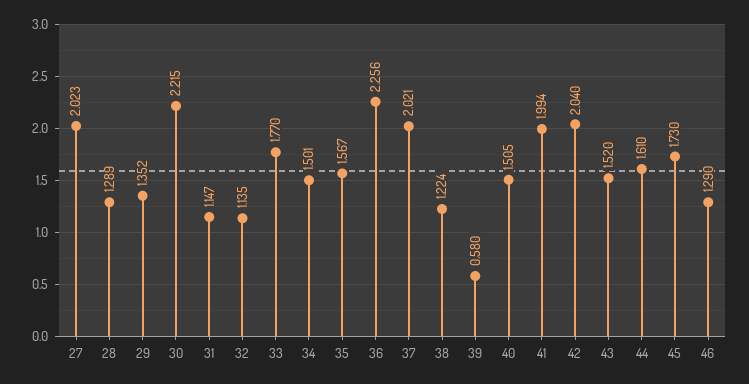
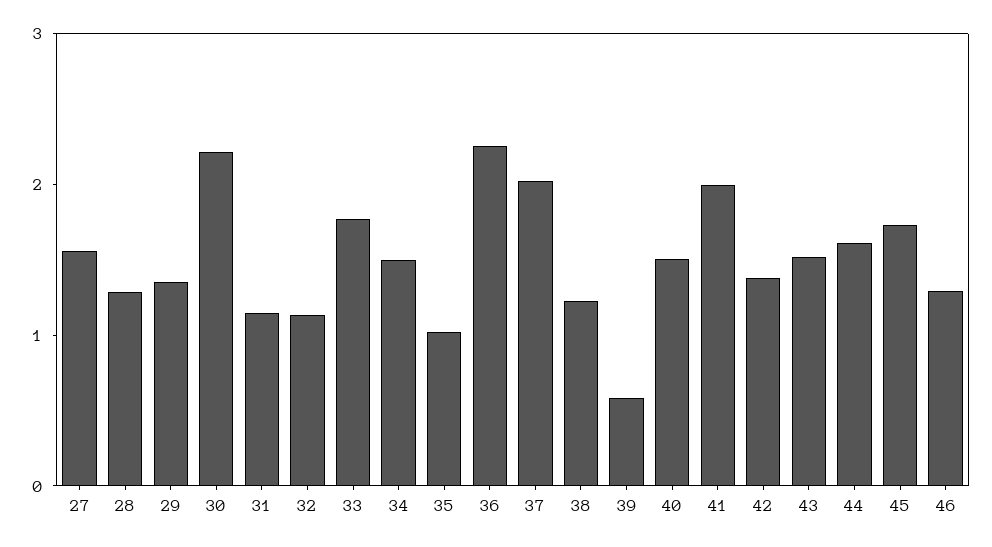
  {
-   "27": 2.023,
+   "27": 1.6,
    "28": 1.289,
    "29": 1.352,
    "30": 2.215,
    "31": 1.147,
    "32": 1.135,
    "33": 1.77,
    "34": 1.501,
-   "35": 1.567,
+   "35": 1,
    "36": 2.256,
    "37": 2.021,
    "38": 1.224,
    "39": 0.58,
    "40": 1.505,
    "41": 1.994,
-   "42": 2.04,
+   "42": 1.4,
    "43": 1.52,
    "44": 1.61,
    "45": 1.73,
    "46": 1.29
  }

